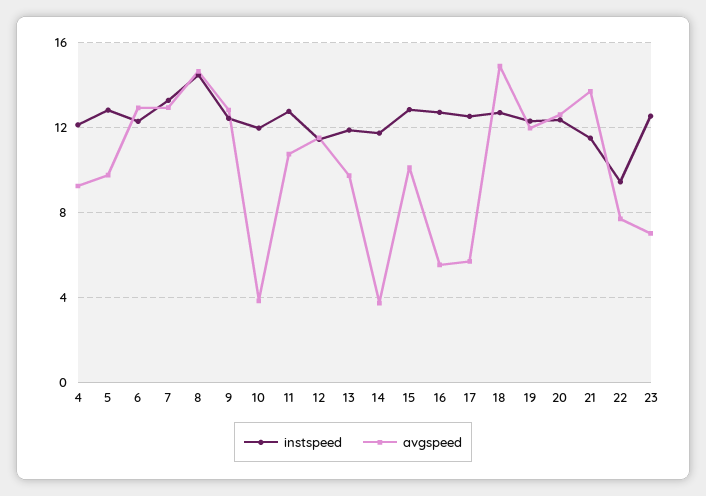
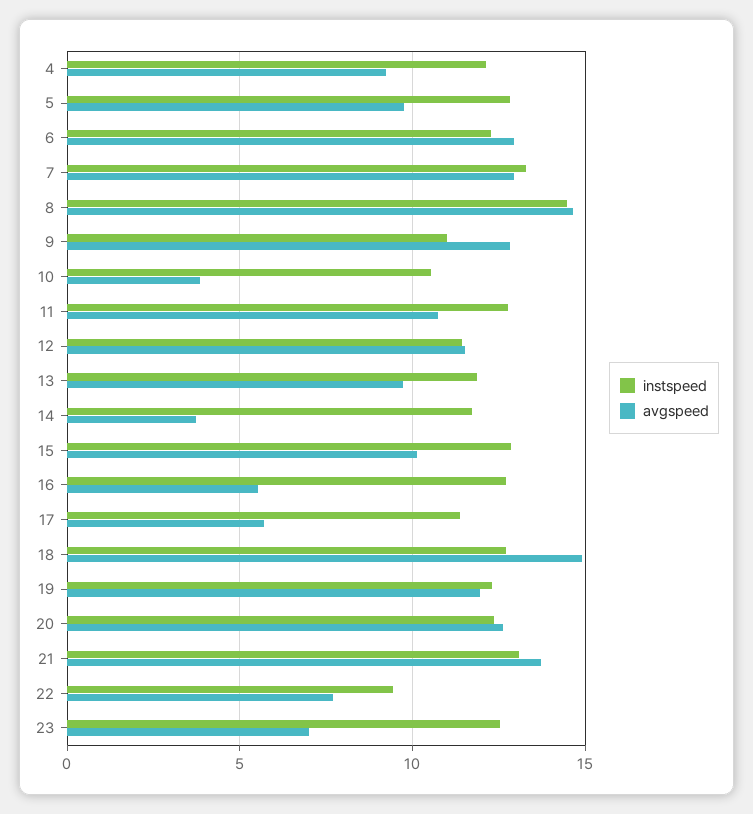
  {
    "instspeed": {
      "4": 12,
      "5": 13,
      "6": 12.5,
      "7": 13.5,
      "8": 14.5,
-     "9": 12.5,
+     "9": 11,
-     "10": 12,
+     "10": 10.5,
      "11": 13,
      "12": 11.5,
      "13": 12,
      "14": 11.5,
      "15": 13,
      "16": 12.5,
-     "17": 12.5,
+     "17": 11.5,
      "18": 12.5,
      "19": 12.5,
      "20": 12.5,
-     "21": 11.5,
+     "21": 13,
      "22": 9.5,
      "23": 12.5
    },
    "avgspeed": {
      "4": 9.5,
      "5": 10,
      "6": 13,
      "7": 13,
      "8": 14.5,
      "9": 13,
      "10": 4,
      "11": 11,
      "12": 11.5,
      "13": 9.5,
      "14": 3.5,
      "15": 10,
      "16": 5.5,
      "17": 5.5,
      "18": 15,
      "19": 12,
      "20": 12.5,
      "21": 13.5,
      "22": 7.5,
      "23": 7
    }
  }

